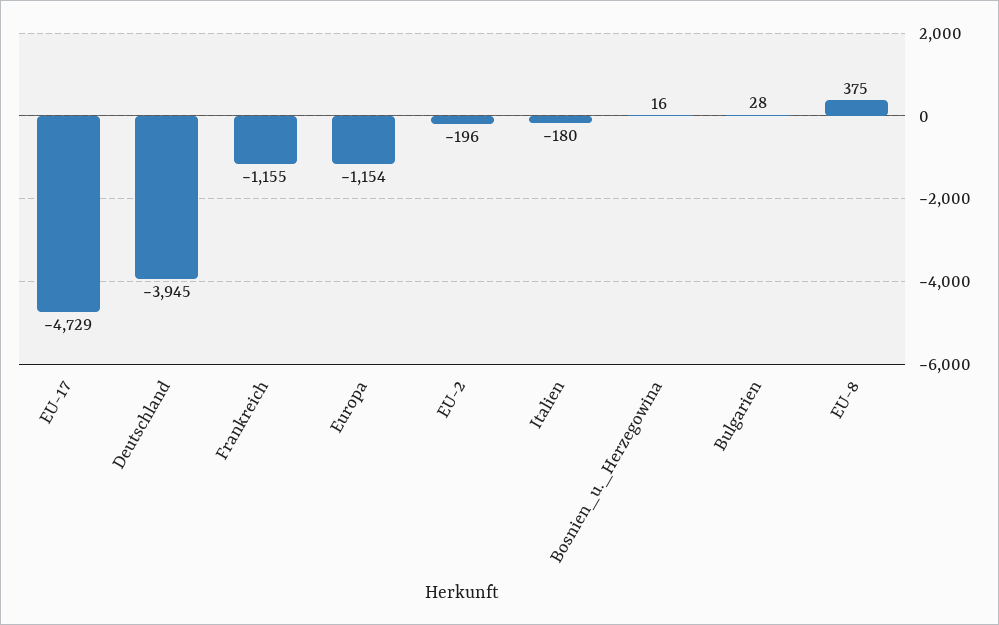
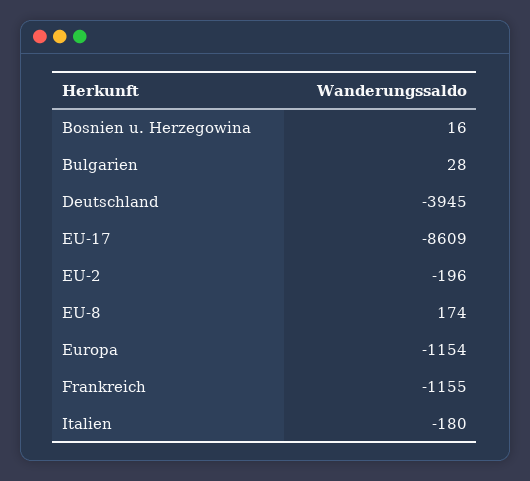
  {
-   "EU-17": -4729,
+   "EU-17": -8609,
    "Deutschland": -3945,
    "Frankreich": -1155,
    "Europa": -1154,
    "EU-2": -196,
    "Italien": -180,
    "Bosnien_u._Herzegowina": 16,
    "Bulgarien": 28,
-   "EU-8": 375
+   "EU-8": 174
  }

